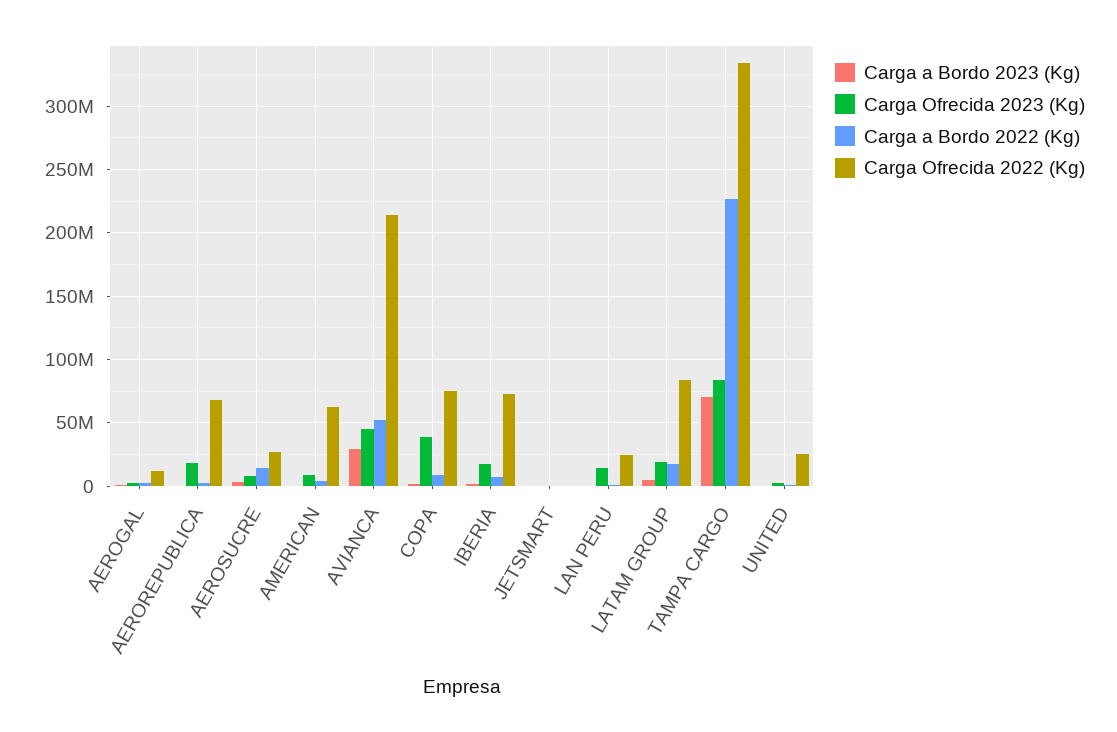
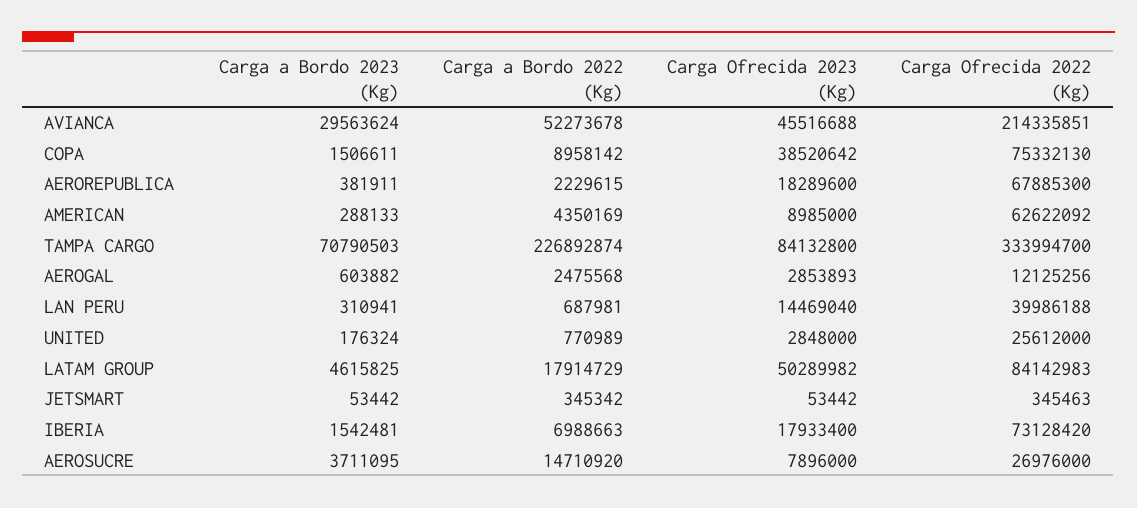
  {
    "Carga a Bordo 2023 (Kg)": {
      "AEROGAL": 603882,
      "AEROREPUBLICA": 381911,
      "AEROSUCRE": 3711095,
      "AMERICAN": 288133,
      "AVIANCA": 29563624,
      "COPA": 1506611,
      "IBERIA": 1542481,
      "JETSMART": 53442,
      "LAN PERU": 310941,
      "LATAM GROUP": 4615825,
      "TAMPA CARGO": 70790503,
      "UNITED": 176324
    },
    "Carga Ofrecida 2023 (Kg)": {
      "AEROGAL": 2853893,
      "AEROREPUBLICA": 18289600,
      "AEROSUCRE": 7896000,
      "AMERICAN": 8985000,
      "AVIANCA": 45516688,
      "COPA": 38520642,
      "IBERIA": 17933400,
      "JETSMART": 53442,
      "LAN PERU": 14469040,
-     "LATAM GROUP": 20000000,
+     "LATAM GROUP": 50289982,
      "TAMPA CARGO": 84132800,
      "UNITED": 2848000
    },
    "Carga a Bordo 2022 (Kg)": {
      "AEROGAL": 2475568,
      "AEROREPUBLICA": 2229615,
      "AEROSUCRE": 14710920,
      "AMERICAN": 4350169,
      "AVIANCA": 52273678,
      "COPA": 8958142,
      "IBERIA": 6988663,
      "JETSMART": 345342,
      "LAN PERU": 687981,
      "LATAM GROUP": 17914729,
      "TAMPA CARGO": 226892874,
      "UNITED": 770989
    },
    "Carga Ofrecida 2022 (Kg)": {
      "AEROGAL": 12125256,
      "AEROREPUBLICA": 67885300,
      "AEROSUCRE": 26976000,
      "AMERICAN": 62622092,
      "AVIANCA": 214335851,
      "COPA": 75332130,
      "IBERIA": 73128420,
      "JETSMART": 345463,
-     "LAN PERU": 25000000,
+     "LAN PERU": 39986188,
      "LATAM GROUP": 84142983,
      "TAMPA CARGO": 333994700,
      "UNITED": 25612000
    }
  }

